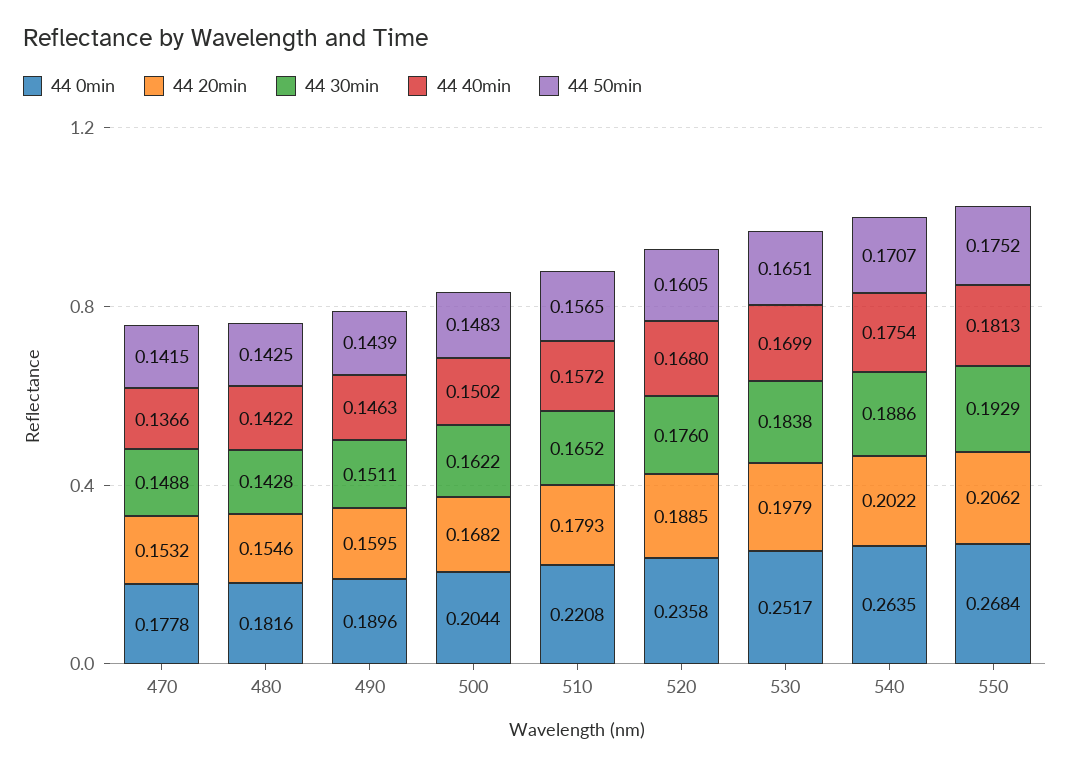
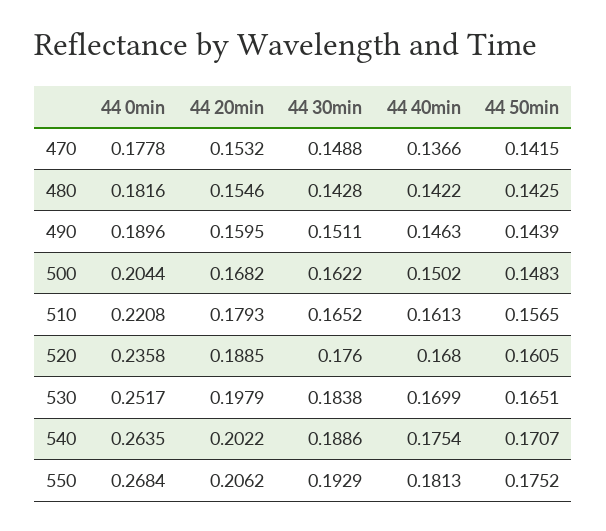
  {
    "44 0min": {
      "470": 0.1778,
      "480": 0.1816,
      "490": 0.1896,
      "500": 0.2044,
      "510": 0.2208,
      "520": 0.2358,
      "530": 0.2517,
      "540": 0.2635,
      "550": 0.2684
    },
    "44 20min": {
      "470": 0.1532,
      "480": 0.1546,
      "490": 0.1595,
      "500": 0.1682,
      "510": 0.1793,
      "520": 0.1885,
      "530": 0.1979,
      "540": 0.2022,
      "550": 0.2062
    },
    "44 30min": {
      "470": 0.1488,
      "480": 0.1428,
      "490": 0.1511,
      "500": 0.1622,
      "510": 0.1652,
      "520": 0.176,
      "530": 0.1838,
      "540": 0.1886,
      "550": 0.1929
    },
    "44 40min": {
      "470": 0.1366,
      "480": 0.1422,
      "490": 0.1463,
      "500": 0.1502,
-     "510": 0.1572,
+     "510": 0.1613,
      "520": 0.168,
      "530": 0.1699,
      "540": 0.1754,
      "550": 0.1813
    },
    "44 50min": {
      "470": 0.1415,
      "480": 0.1425,
      "490": 0.1439,
      "500": 0.1483,
      "510": 0.1565,
      "520": 0.1605,
      "530": 0.1651,
      "540": 0.1707,
      "550": 0.1752
    }
  }

